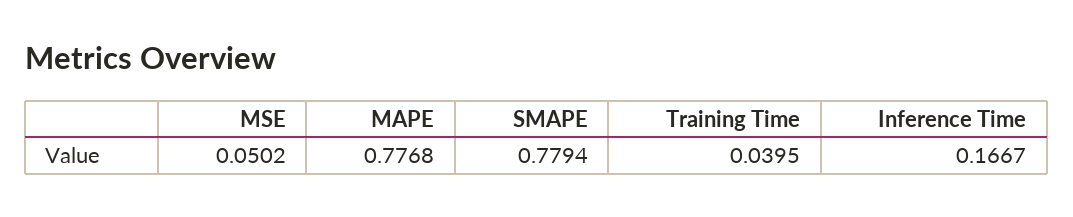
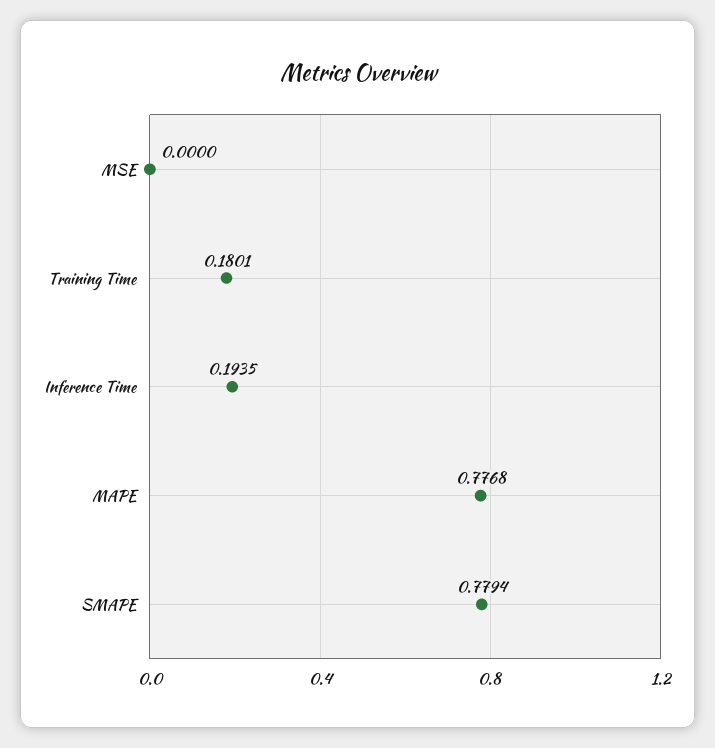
  {
-   "MSE": 0.0502,
+   "MSE": 0,
    "MAPE": 0.7768,
    "SMAPE": 0.7794,
-   "Training Time": 0.0395,
+   "Training Time": 0.1801,
-   "Inference Time": 0.1667
+   "Inference Time": 0.1935
  }

